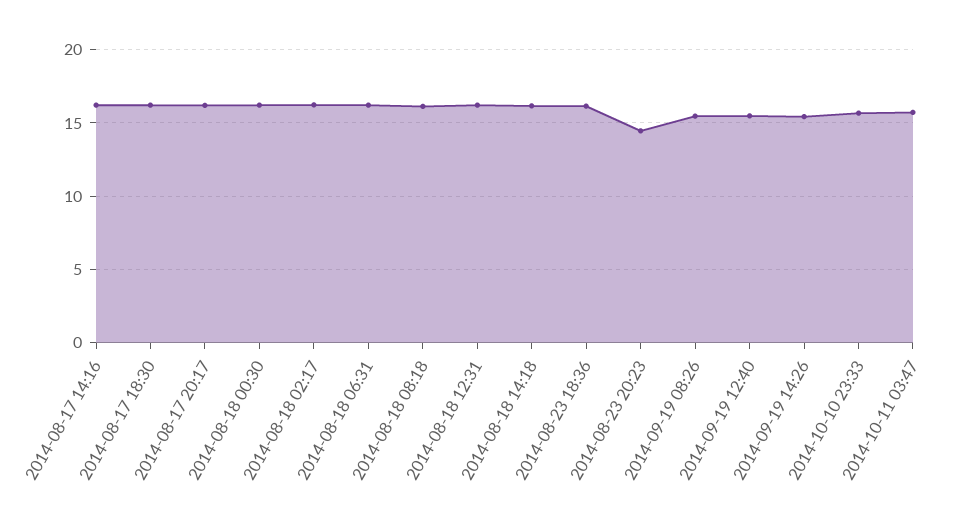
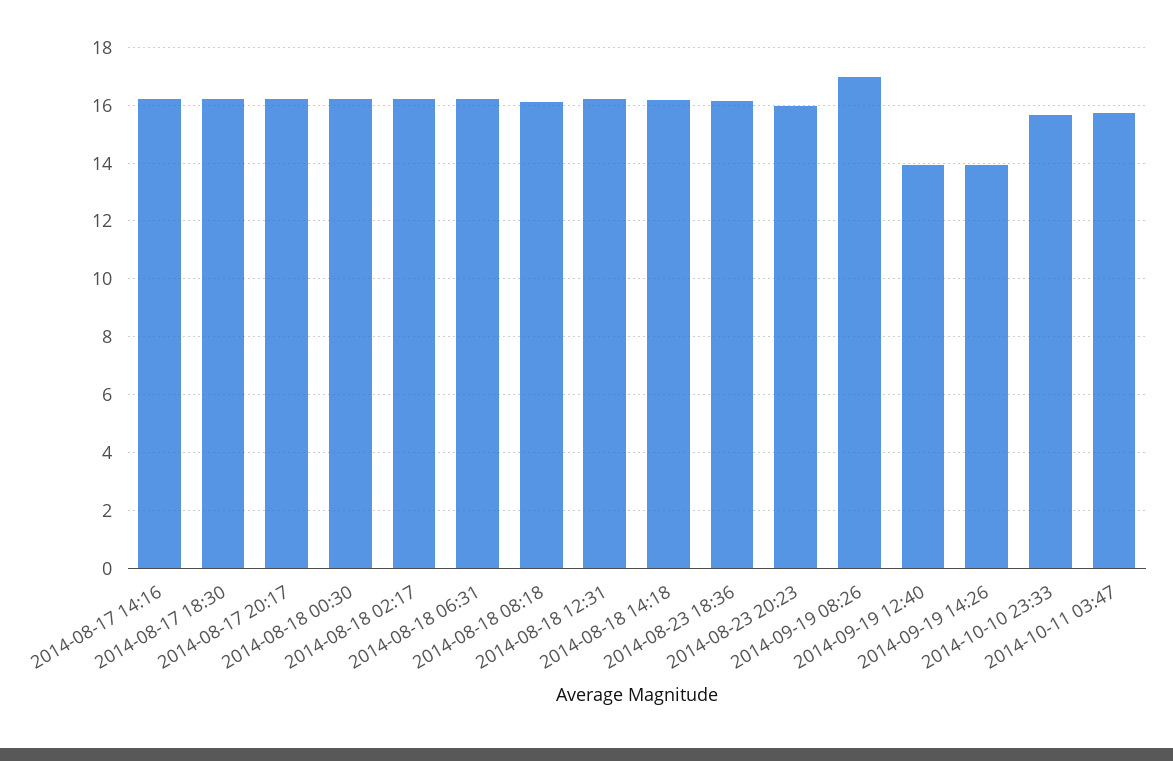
  {
    "2014-08-17 14:16": 16.25,
    "2014-08-17 18:30": 16.25,
    "2014-08-17 20:17": 16.25,
    "2014-08-18 00:30": 16.25,
    "2014-08-18 02:17": 16.25,
    "2014-08-18 06:31": 16.25,
    "2014-08-18 08:18": 16,
    "2014-08-18 12:31": 16.25,
    "2014-08-18 14:18": 16.25,
    "2014-08-23 18:36": 16.25,
-   "2014-08-23 20:23": 14.5,
+   "2014-08-23 20:23": 16,
-   "2014-09-19 08:26": 15.5,
+   "2014-09-19 08:26": 17,
-   "2014-09-19 12:40": 15.5,
+   "2014-09-19 12:40": 14,
-   "2014-09-19 14:26": 15.5,
+   "2014-09-19 14:26": 14,
    "2014-10-10 23:33": 15.75,
    "2014-10-11 03:47": 15.75
  }

